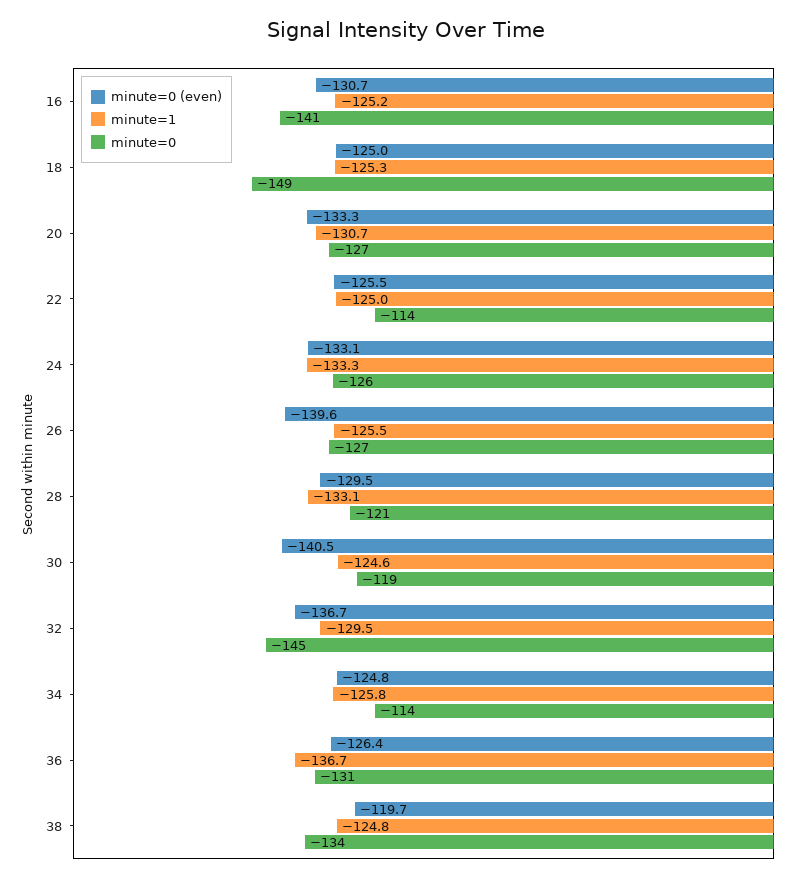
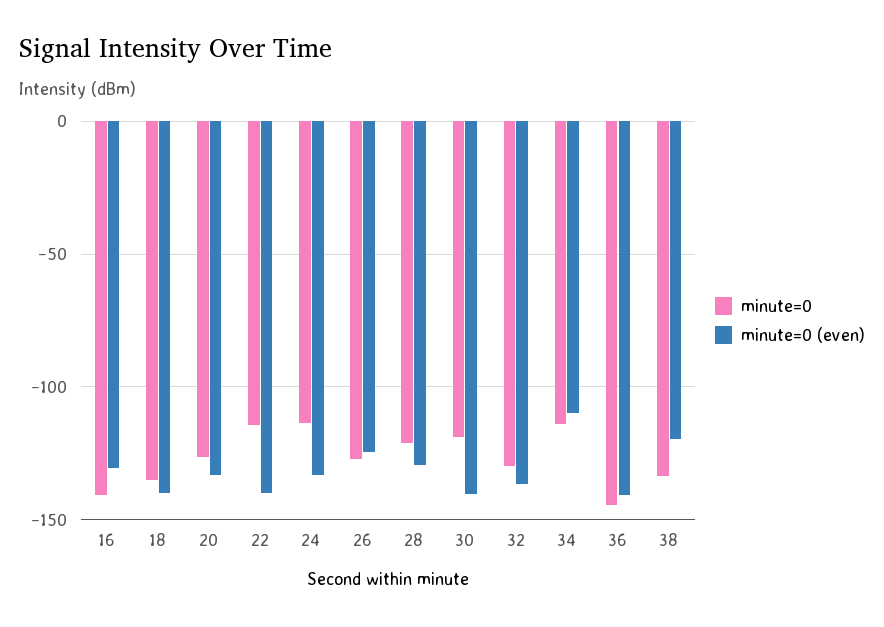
  {
    "minute=0 (even)": {
      "16": -130.7,
-     "18": -125,
+     "18": -140,
      "20": -133.3,
-     "22": -125.5,
+     "22": -140,
      "24": -133.1,
-     "26": -139.6,
+     "26": -125,
      "28": -129.5,
      "30": -140.5,
      "32": -136.7,
-     "34": -124.8,
+     "34": -110,
-     "36": -126.4,
+     "36": -140,
      "38": -119.7
    },
-   "minute=1": {
-     "16": -125.2,
-     "18": -125.3,
-     "20": -130.7,
-     "22": -125,
-     "24": -133.3,
-     "26": -125.5,
-     "28": -133.1,
-     "30": -124.6,
-     "32": -129.5,
-     "34": -125.8,
-     "36": -136.7,
-     "38": -124.8
-   },
    "minute=0": {
      "16": -141,
-     "18": -149,
+     "18": -135,
      "20": -127,
      "22": -114,
-     "24": -126,
+     "24": -115,
      "26": -127,
      "28": -121,
      "30": -119,
-     "32": -145,
+     "32": -130,
      "34": -114,
-     "36": -131,
+     "36": -145,
      "38": -134
    }
  }

